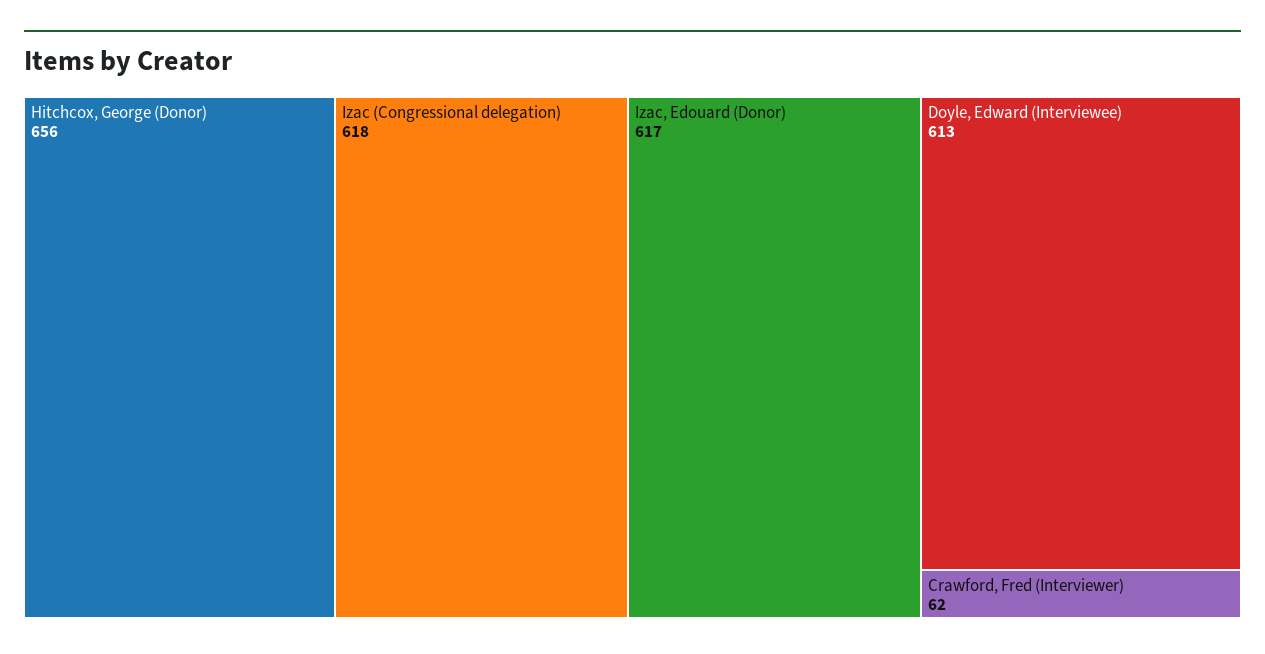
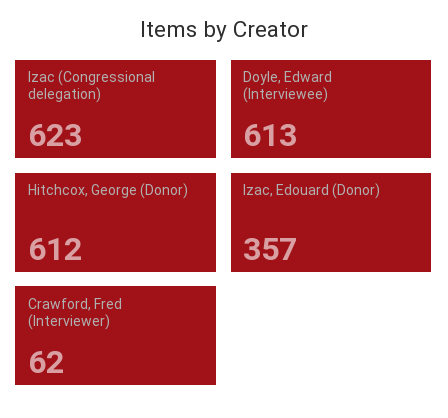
  {
-   "Hitchcox, George (Donor)": 656,
+   "Hitchcox, George (Donor)": 612,
-   "Izac (Congressional delegation)": 618,
+   "Izac (Congressional delegation)": 623,
-   "Izac, Edouard (Donor)": 617,
+   "Izac, Edouard (Donor)": 357,
    "Doyle, Edward (Interviewee)": 613,
    "Crawford, Fred (Interviewer)": 62
  }

